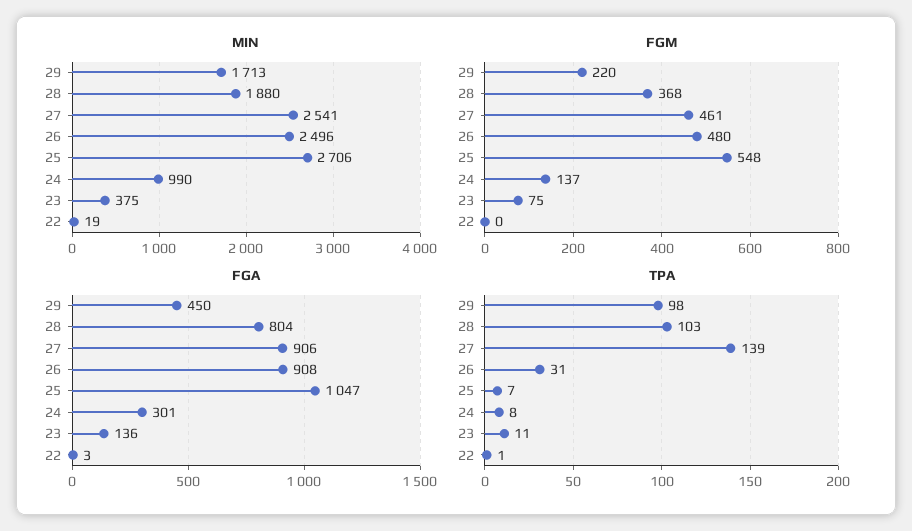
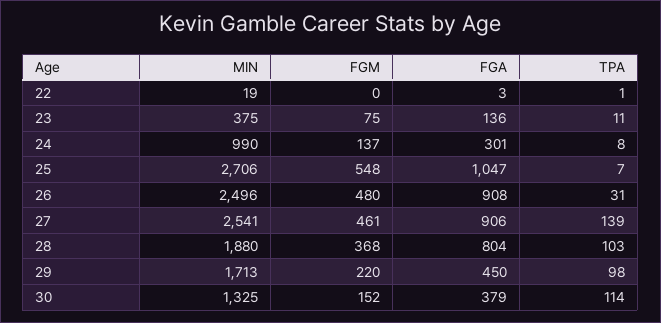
  {
    "MIN": {
      "29": 1713,
      "28": 1880,
      "27": 2541,
      "26": 2496,
      "25": 2706,
      "24": 990,
      "23": 375,
-     "22": 19
+     "22": 19,
+     "30": 1325
    },
    "FGM": {
      "29": 220,
      "28": 368,
      "27": 461,
      "26": 480,
      "25": 548,
      "24": 137,
      "23": 75,
-     "22": 0
+     "22": 0,
+     "30": 152
    },
    "FGA": {
      "29": 450,
      "28": 804,
      "27": 906,
      "26": 908,
      "25": 1047,
      "24": 301,
      "23": 136,
-     "22": 3
+     "22": 3,
+     "30": 379
    },
    "TPA": {
      "29": 98,
      "28": 103,
      "27": 139,
      "26": 31,
      "25": 7,
      "24": 8,
      "23": 11,
-     "22": 1
+     "22": 1,
+     "30": 114
    }
  }

